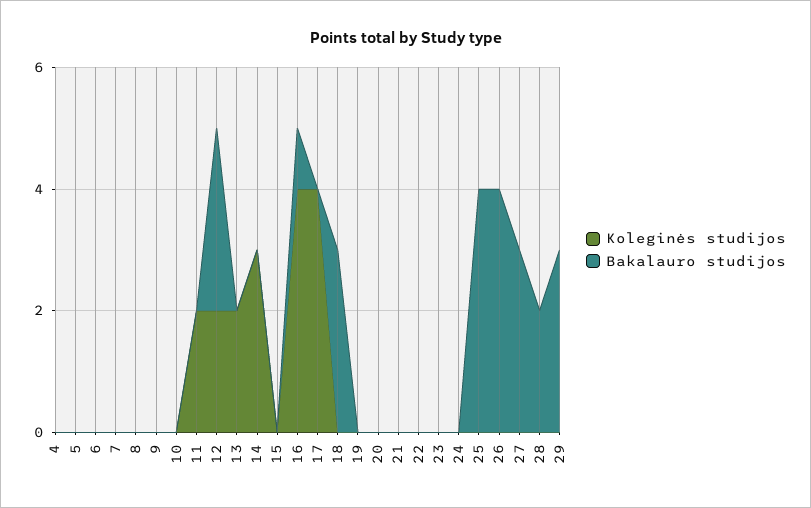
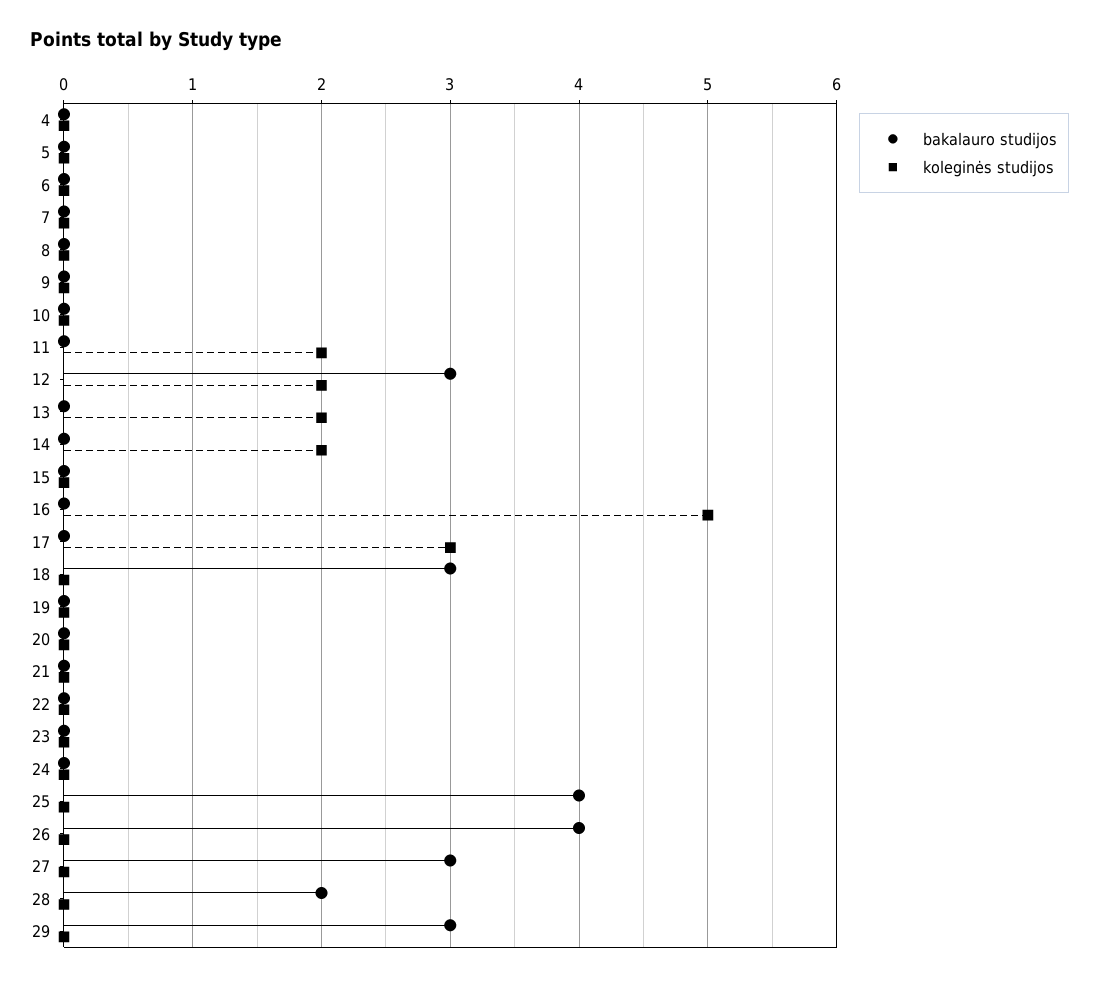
  {
    "Koleginės studijos": {
      "4": 0,
      "5": 0,
      "6": 0,
      "7": 0,
      "8": 0,
      "9": 0,
      "10": 0,
      "11": 2,
      "12": 2,
      "13": 2,
-     "14": 3,
+     "14": 2,
      "15": 0,
-     "16": 4,
+     "16": 5,
-     "17": 4,
+     "17": 3,
      "18": 0,
      "19": 0,
      "20": 0,
      "21": 0,
      "22": 0,
      "23": 0,
      "24": 0,
      "25": 0,
      "26": 0,
      "27": 0,
      "28": 0,
      "29": 0
    },
    "Bakalauro studijos": {
      "4": 0,
      "5": 0,
      "6": 0,
      "7": 0,
      "8": 0,
      "9": 0,
      "10": 0,
      "11": 0,
      "12": 3,
      "13": 0,
      "14": 0,
      "15": 0,
-     "16": 1,
+     "16": 0,
      "17": 0,
      "18": 3,
      "19": 0,
      "20": 0,
      "21": 0,
      "22": 0,
      "23": 0,
      "24": 0,
      "25": 4,
      "26": 4,
      "27": 3,
      "28": 2,
      "29": 3
    }
  }

